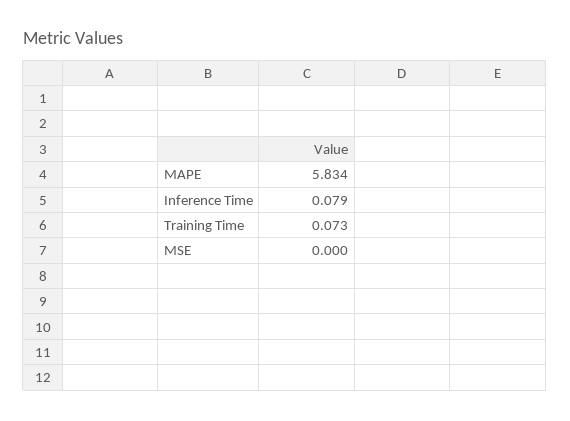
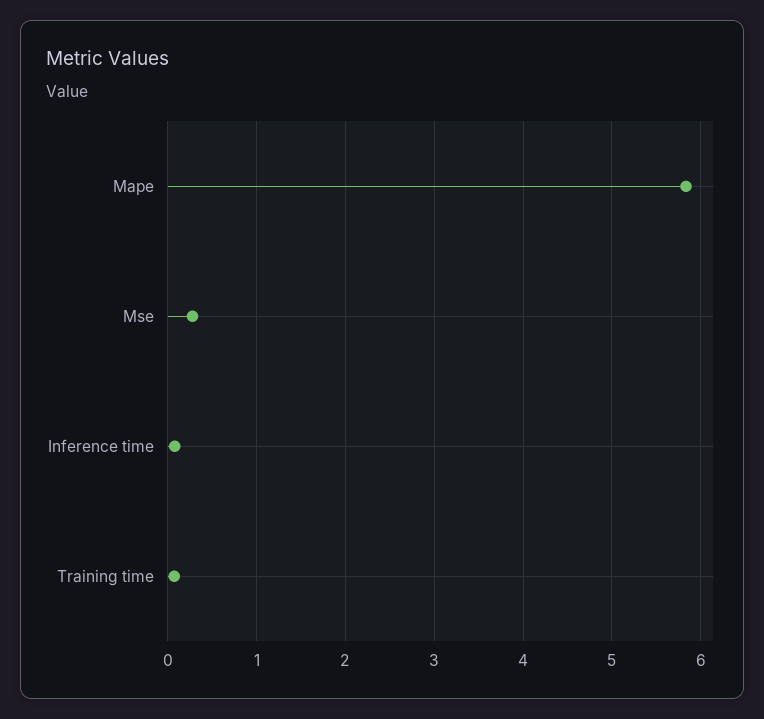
  {
    "MAPE": 5.834,
    "Inference Time": 0.079,
    "Training Time": 0.073,
-   "MSE": 0
+   "MSE": 0.3
  }

